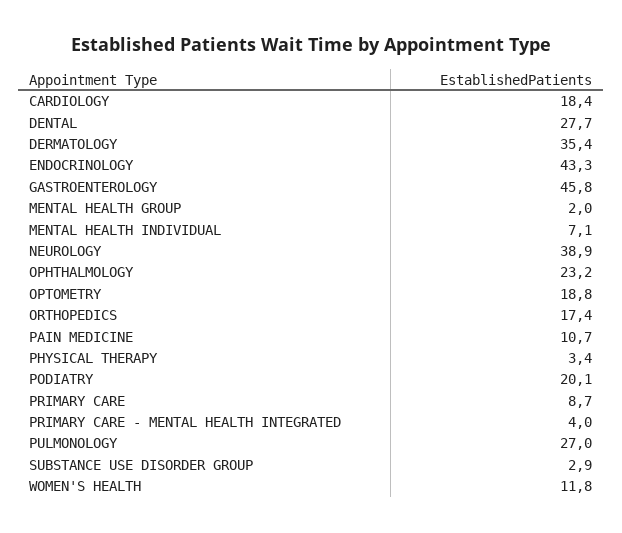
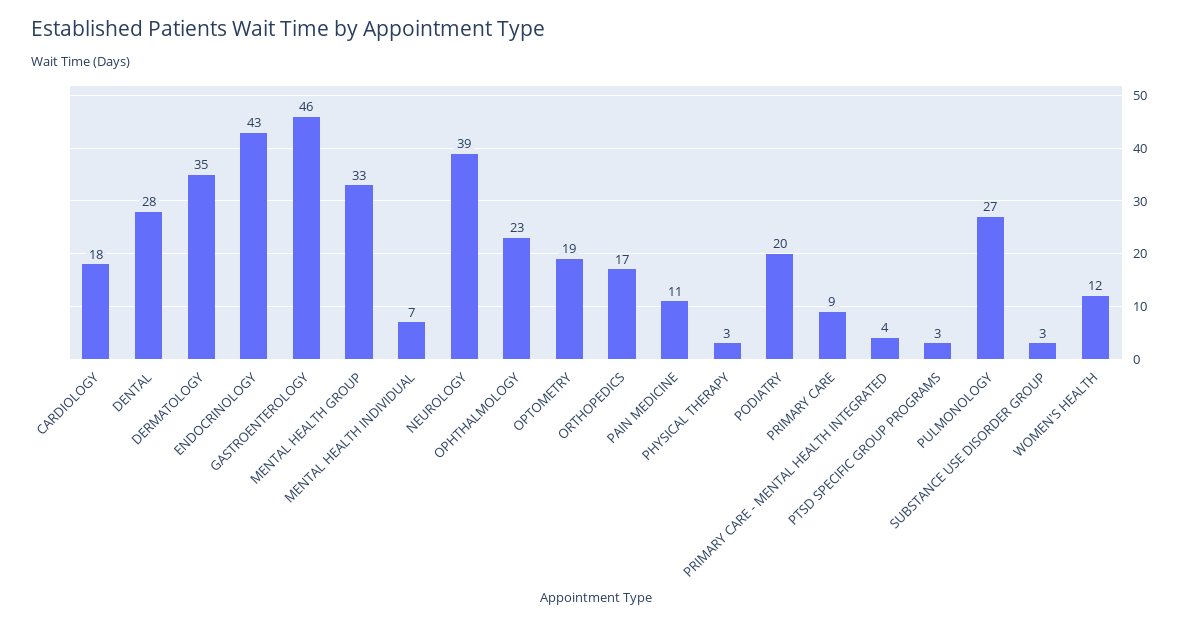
  {
    "CARDIOLOGY": 18.4,
    "DENTAL": 27.7,
    "DERMATOLOGY": 35.4,
    "ENDOCRINOLOGY": 43.3,
    "GASTROENTEROLOGY": 45.8,
-   "MENTAL HEALTH GROUP": 2,
+   "MENTAL HEALTH GROUP": 33,
    "MENTAL HEALTH INDIVIDUAL": 7.1,
    "NEUROLOGY": 38.9,
    "OPHTHALMOLOGY": 23.2,
    "OPTOMETRY": 18.8,
    "ORTHOPEDICS": 17.4,
    "PAIN MEDICINE": 10.7,
    "PHYSICAL THERAPY": 3.4,
    "PODIATRY": 20.1,
    "PRIMARY CARE": 8.7,
    "PRIMARY CARE - MENTAL HEALTH INTEGRATED": 4,
    "PULMONOLOGY": 27,
    "SUBSTANCE USE DISORDER GROUP": 2.9,
-   "WOMEN'S HEALTH": 11.8
+   "WOMEN'S HEALTH": 11.8,
+   "PTSD SPECIFIC GROUP PROGRAMS": 3
  }

